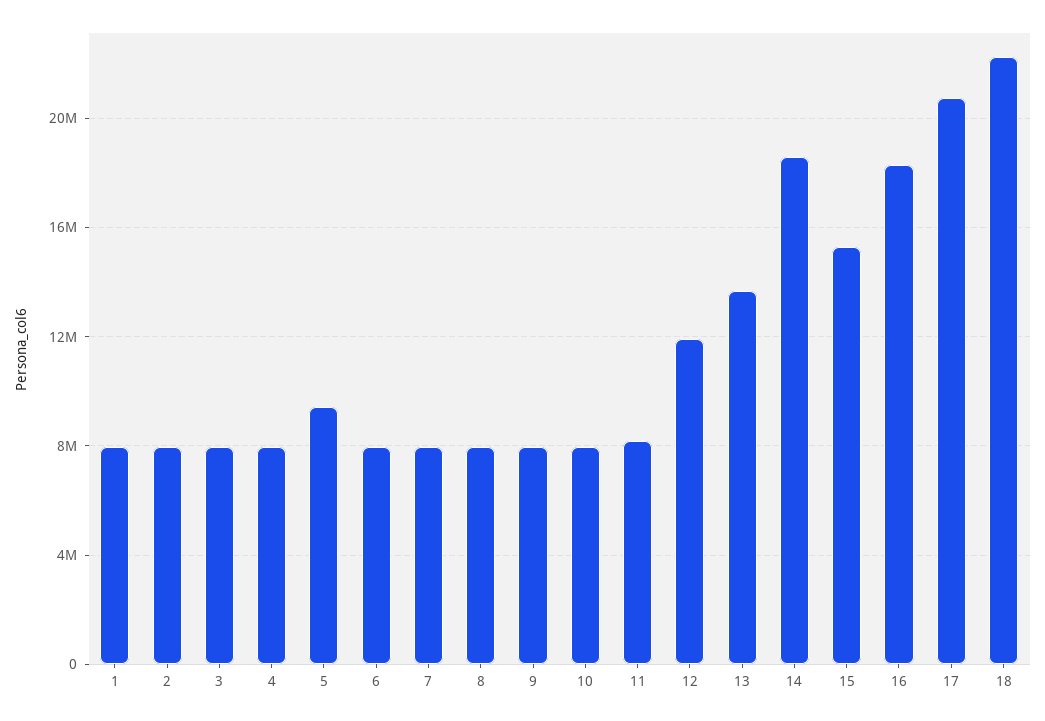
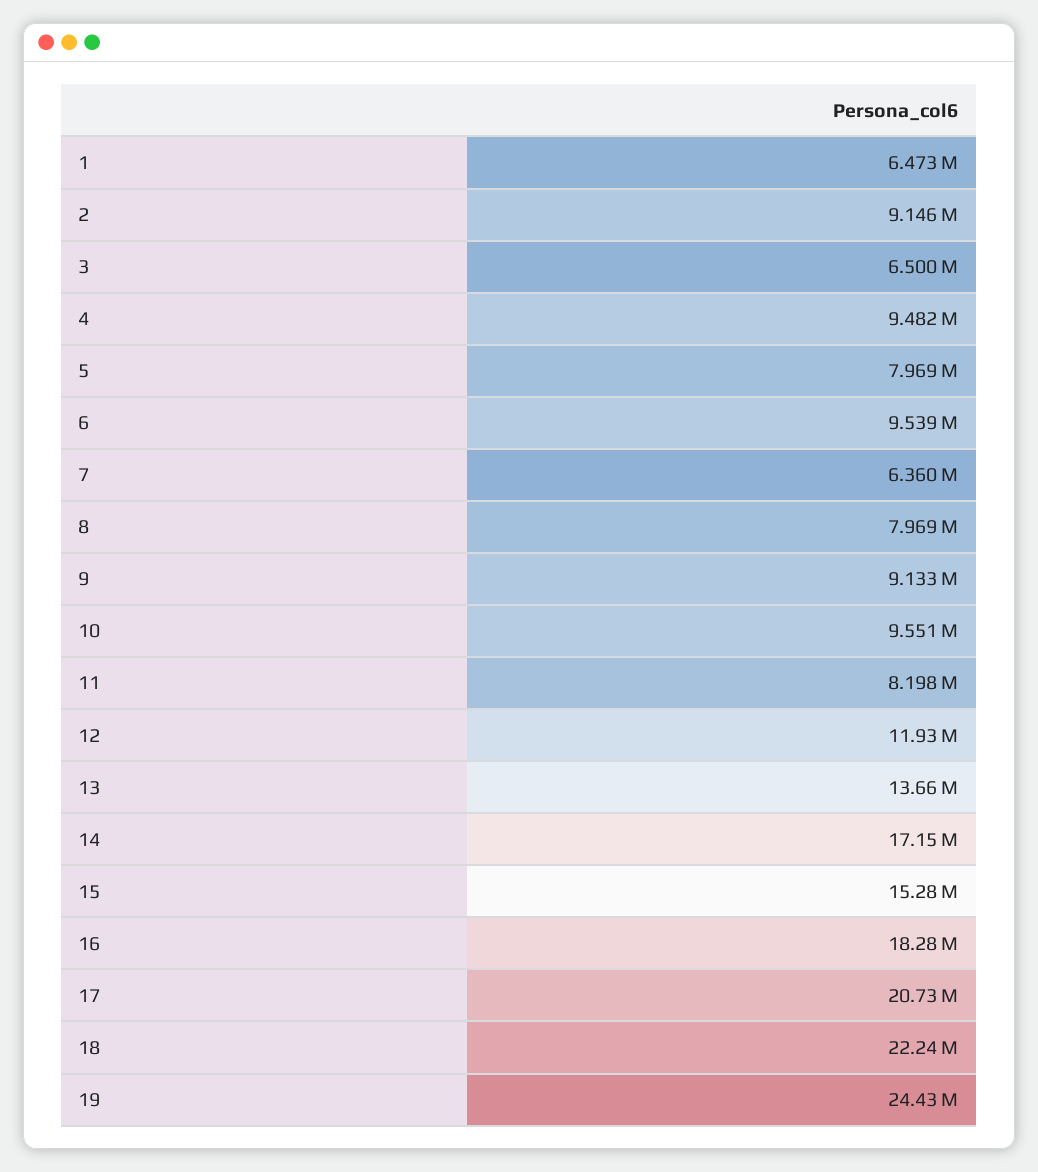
  {
-   "1": 8000000,
+   "1": 6473000,
-   "2": 8000000,
+   "2": 9146000,
-   "3": 8000000,
+   "3": 6500000,
-   "4": 8000000,
+   "4": 9482000,
-   "5": 9500000,
+   "5": 7969000,
-   "6": 8000000,
+   "6": 9539000,
-   "7": 8000000,
+   "7": 6360000,
    "8": 7969000,
-   "9": 8000000,
+   "9": 9133000,
-   "10": 8000000,
+   "10": 9551000,
    "11": 8198000,
    "12": 11930000,
    "13": 13660000,
-   "14": 18500000,
+   "14": 17150000,
    "15": 15280000,
    "16": 18280000,
    "17": 20730000,
-   "18": 22240000
+   "18": 22240000,
+   "19": 24430000
  }

